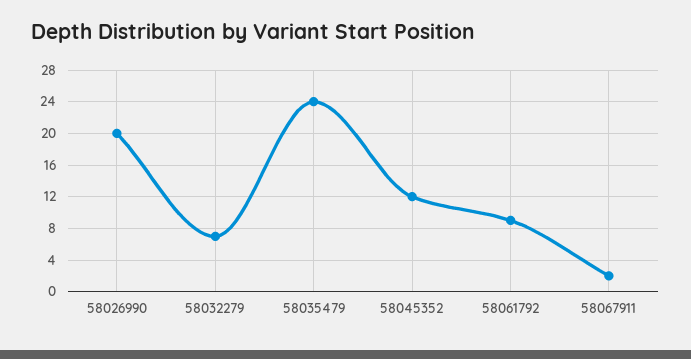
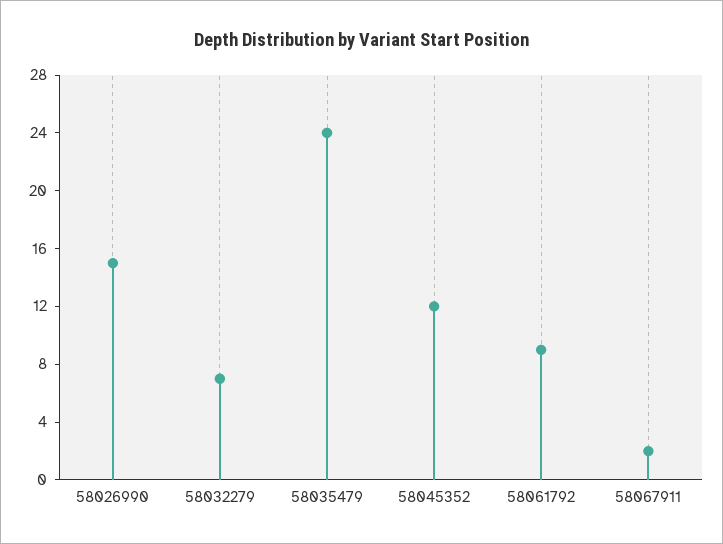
  {
-   "58026990": 20,
+   "58026990": 15,
    "58032279": 7,
    "58035479": 24,
    "58045352": 12,
    "58061792": 9,
    "58067911": 2
  }

